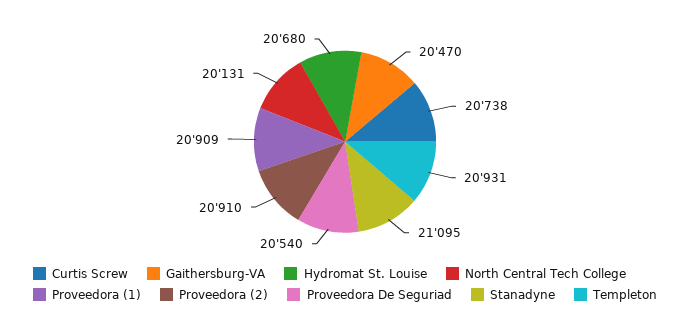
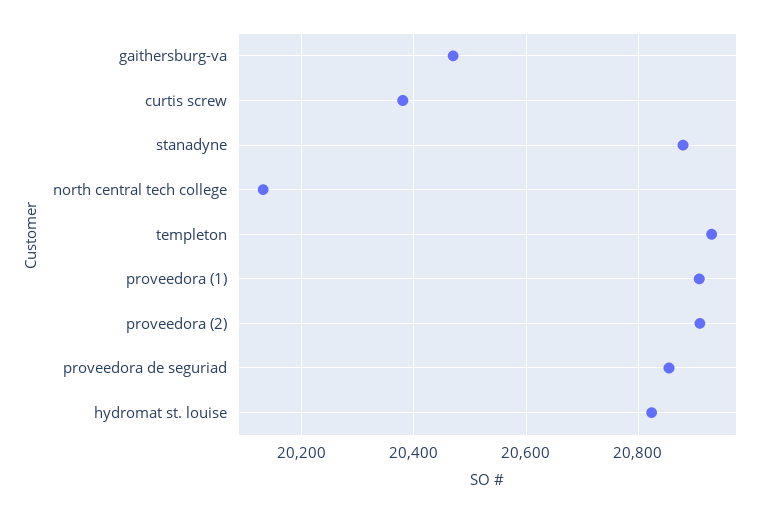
  {
-   "Curtis Screw": 20738,
+   "Curtis Screw": 20380,
    "Gaithersburg-VA": 20470,
-   "Hydromat St. Louise": 20680,
+   "Hydromat St. Louise": 20820,
    "North Central Tech College": 20131,
    "Proveedora (1)": 20909,
    "Proveedora (2)": 20910,
-   "Proveedora De Seguriad": 20540,
+   "Proveedora De Seguriad": 20860,
-   "Stanadyne": 21095,
+   "Stanadyne": 20880,
    "Templeton": 20931
  }

